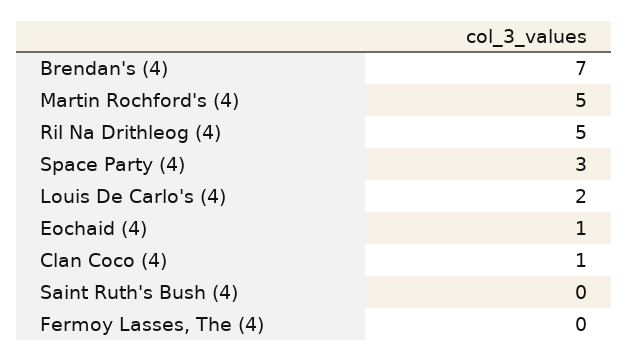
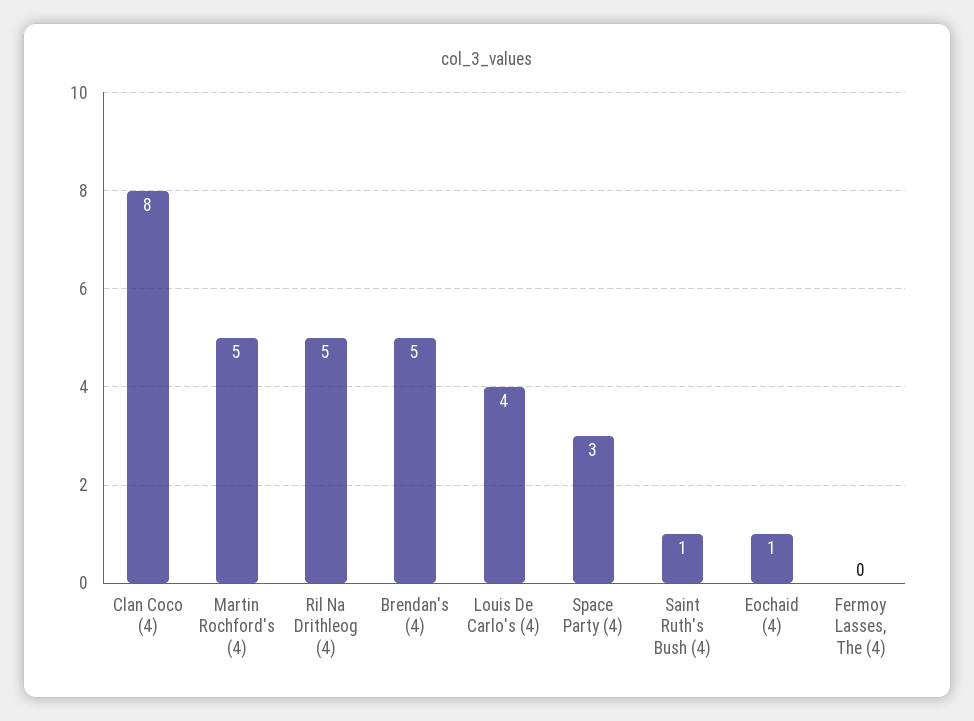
  {
-   "Brendan's (4)": 7,
+   "Brendan's (4)": 5,
    "Martin Rochford's (4)": 5,
    "Ril Na Drithleog (4)": 5,
    "Space Party (4)": 3,
-   "Louis De Carlo's (4)": 2,
+   "Louis De Carlo's (4)": 4,
    "Eochaid (4)": 1,
-   "Clan Coco (4)": 1,
+   "Clan Coco (4)": 8,
-   "Saint Ruth's Bush (4)": 0,
+   "Saint Ruth's Bush (4)": 1,
    "Fermoy Lasses, The (4)": 0
  }

